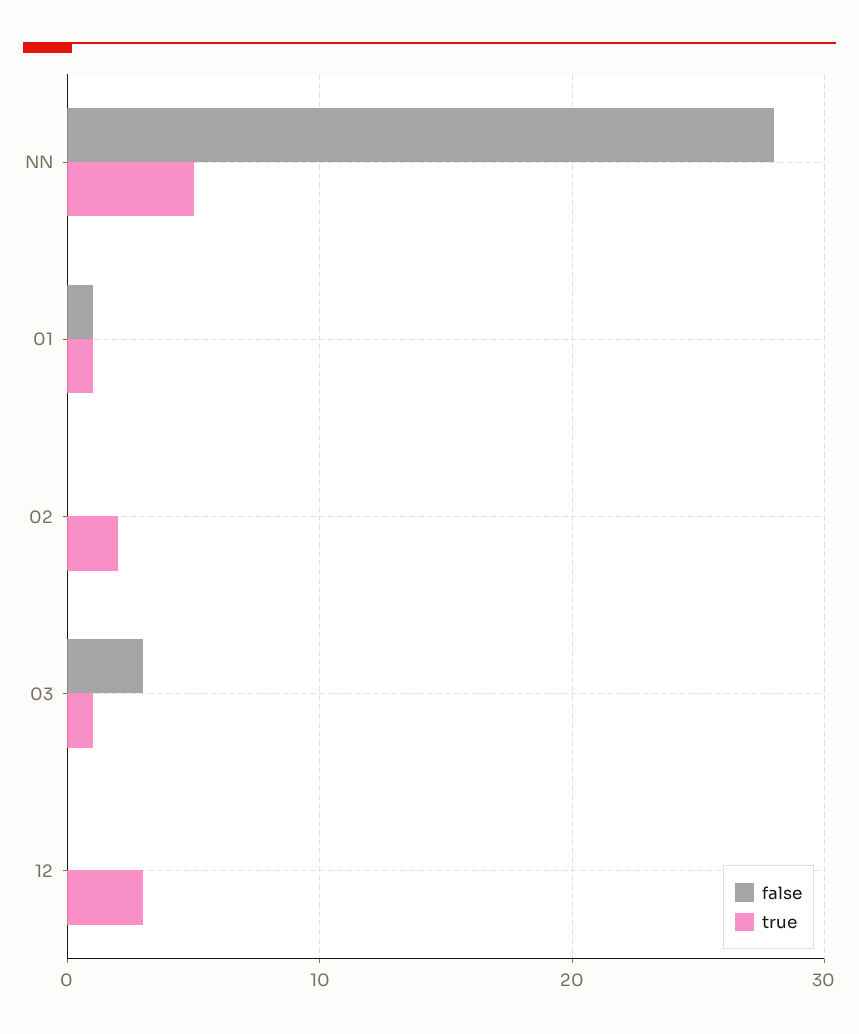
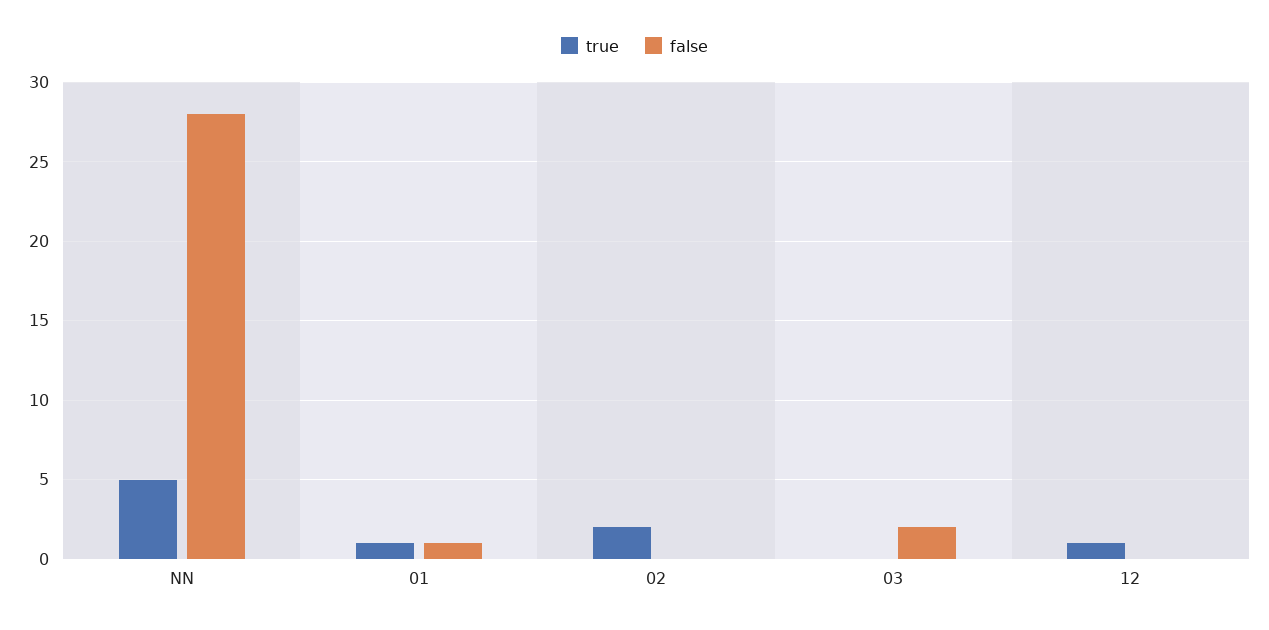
  {
    "false": {
      "NN": 28,
      "01": 1,
      "02": 0,
-     "03": 3,
+     "03": 2,
      "12": 0
    },
    "true": {
      "NN": 5,
      "01": 1,
      "02": 2,
-     "03": 1,
+     "03": 0,
-     "12": 3
+     "12": 1
    }
  }

